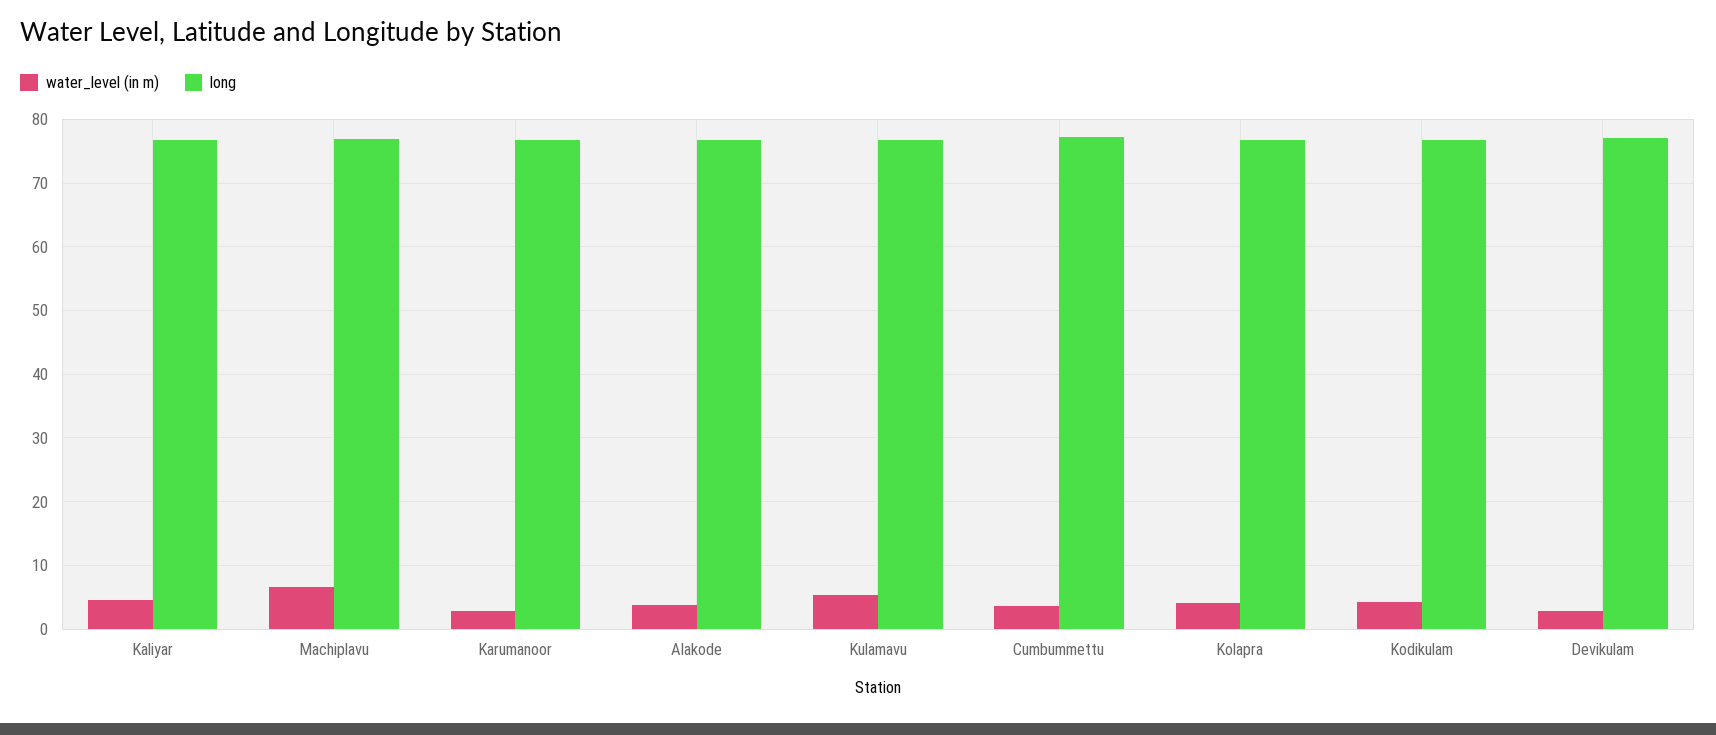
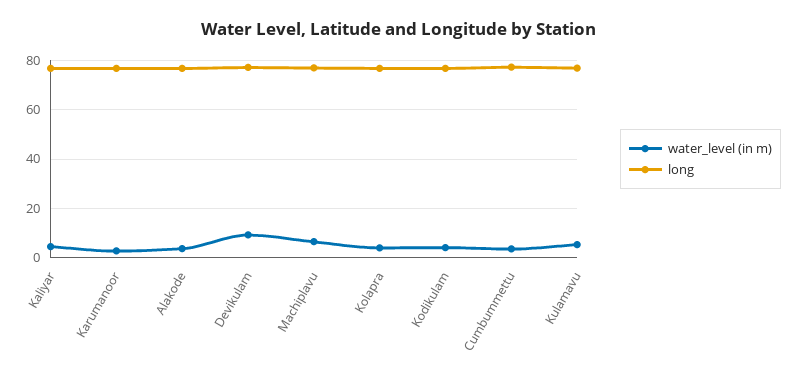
  {
    "water_level (in m)": {
      "Kaliyar": 5,
      "Machiplavu": 7,
      "Karumanoor": 3,
      "Alakode": 4,
      "Kulamavu": 5,
      "Cumbummettu": 4,
      "Kolapra": 4,
      "Kodikulam": 4,
-     "Devikulam": 3
+     "Devikulam": 10
    },
    "long": {
      "Kaliyar": 77,
      "Machiplavu": 77,
      "Karumanoor": 77,
      "Alakode": 77,
      "Kulamavu": 77,
      "Cumbummettu": 77,
      "Kolapra": 77,
      "Kodikulam": 77,
      "Devikulam": 77
    }
  }

